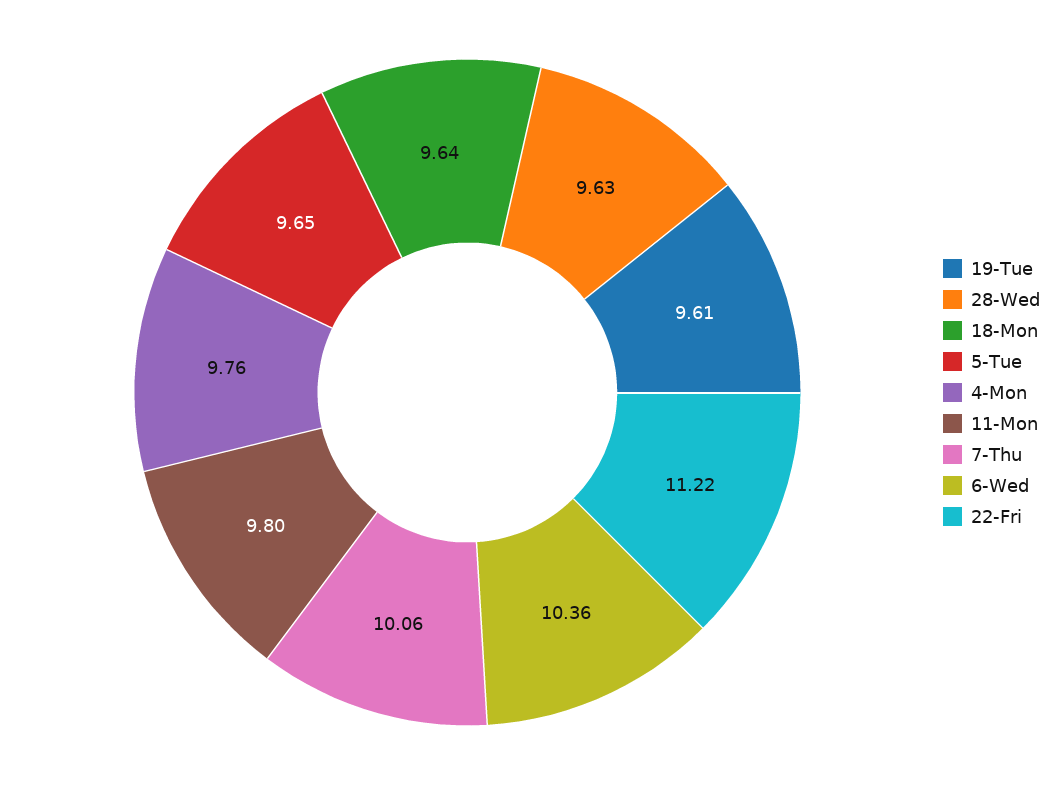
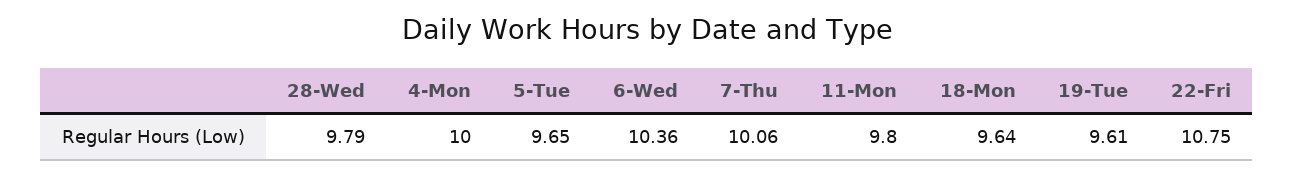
  {
    "19-Tue": 9.61,
-   "28-Wed": 9.63,
+   "28-Wed": 9.79,
    "18-Mon": 9.64,
    "5-Tue": 9.65,
-   "4-Mon": 9.76,
+   "4-Mon": 10,
    "11-Mon": 9.8,
    "7-Thu": 10.06,
    "6-Wed": 10.36,
-   "22-Fri": 11.22
+   "22-Fri": 10.75
  }

